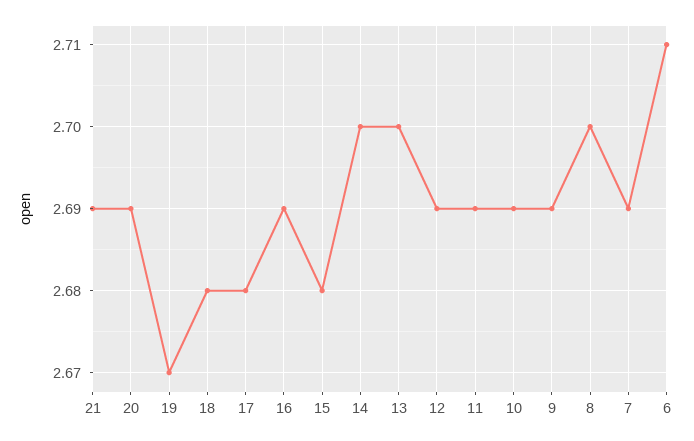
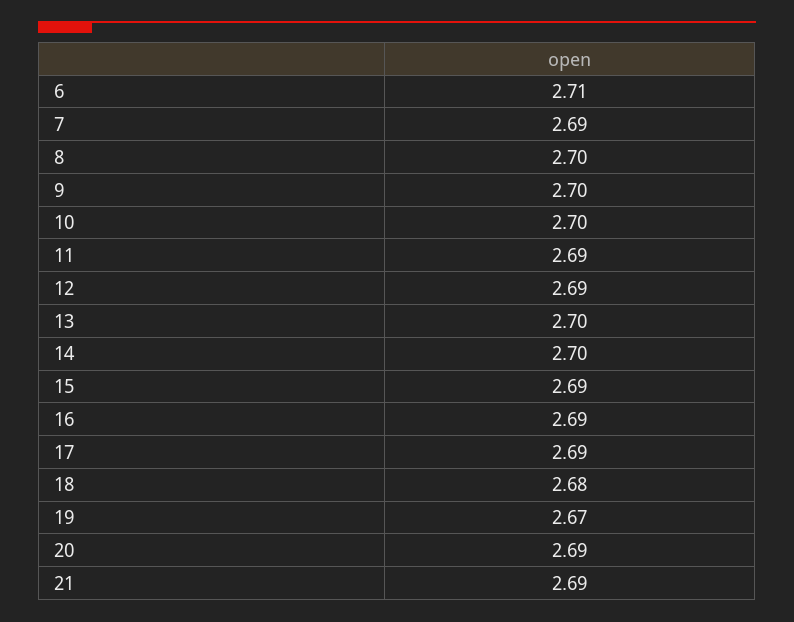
  {
    "21": 2.69,
    "20": 2.69,
    "19": 2.67,
    "18": 2.68,
-   "17": 2.68,
+   "17": 2.69,
    "16": 2.69,
-   "15": 2.68,
+   "15": 2.69,
    "14": 2.7,
    "13": 2.7,
    "12": 2.69,
    "11": 2.69,
-   "10": 2.69,
+   "10": 2.7,
-   "9": 2.69,
+   "9": 2.7,
    "8": 2.7,
    "7": 2.69,
    "6": 2.71
  }

